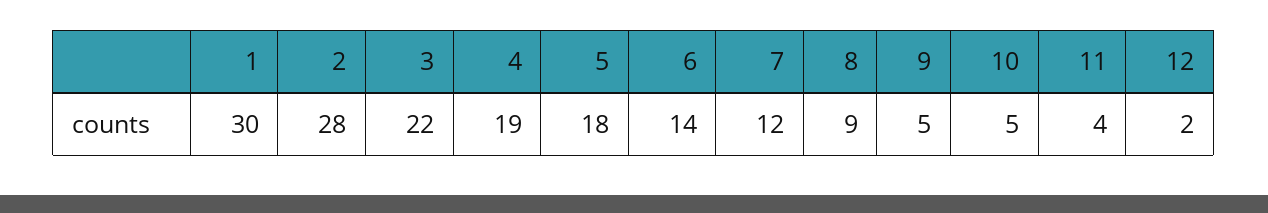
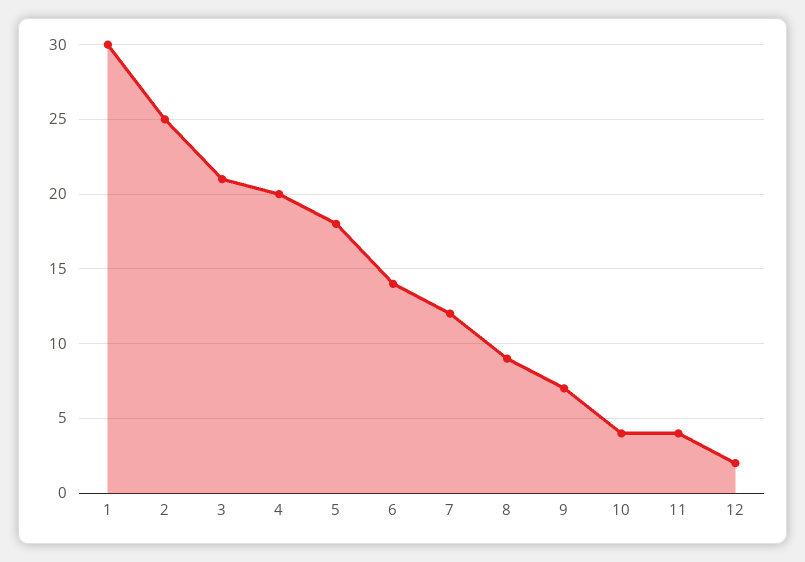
  {
    "1": 30,
-   "2": 28,
+   "2": 25,
-   "3": 22,
+   "3": 21,
-   "4": 19,
+   "4": 20,
    "5": 18,
    "6": 14,
    "7": 12,
    "8": 9,
-   "9": 5,
+   "9": 7,
-   "10": 5,
+   "10": 4,
    "11": 4,
    "12": 2
  }

